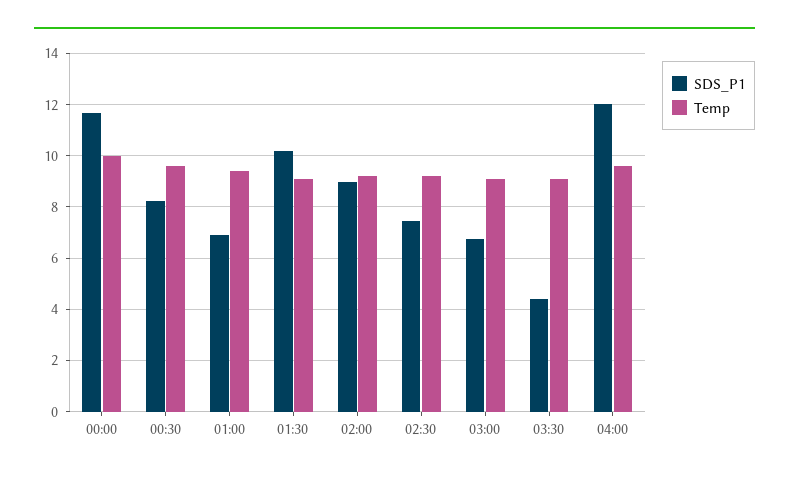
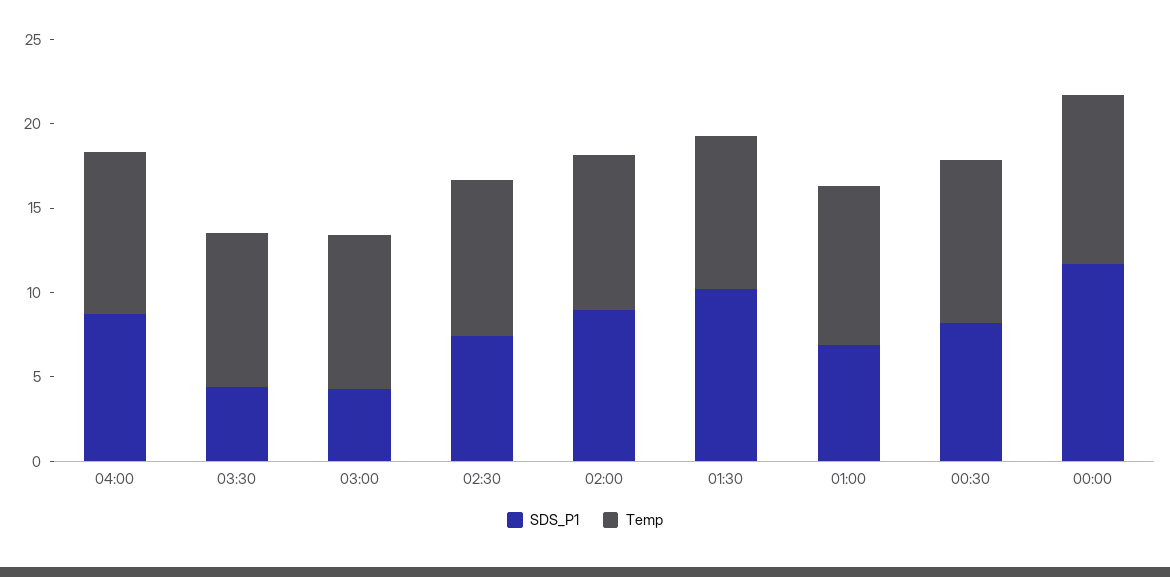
  {
    "SDS_P1": {
      "00:00": 11.75,
      "00:30": 8.25,
      "01:00": 7,
      "01:30": 10.25,
      "02:00": 9,
      "02:30": 7.5,
-     "03:00": 6.75,
+     "03:00": 4,
      "03:30": 4.5,
-     "04:00": 12
+     "04:00": 9
    },
    "Temp": {
      "00:00": 10,
      "00:30": 9.5,
      "01:00": 9.5,
      "01:30": 9,
      "02:00": 9.25,
      "02:30": 9.25,
      "03:00": 9,
      "03:30": 9,
      "04:00": 9.5
    }
  }

